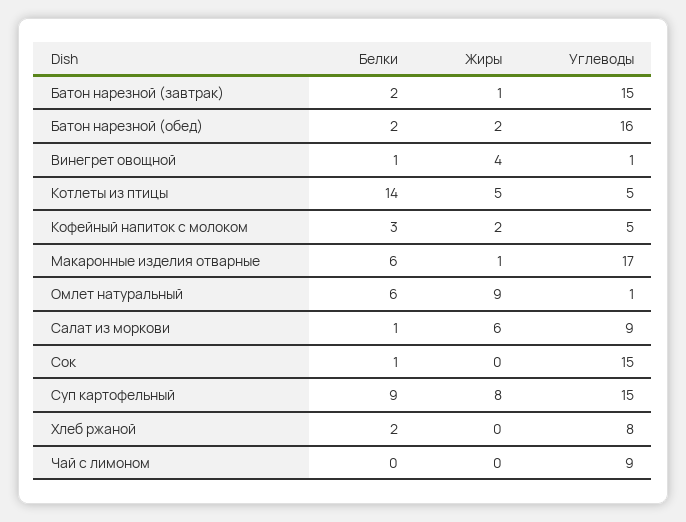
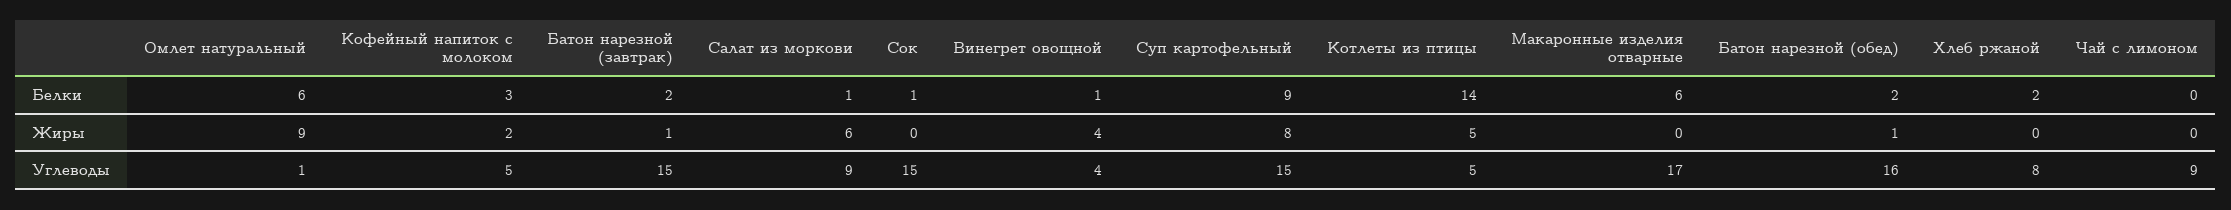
  {
    "Белки": {
      "Батон нарезной (завтрак)": 2,
      "Батон нарезной (обед)": 2,
      "Винегрет овощной": 1,
      "Котлеты из птицы": 14,
      "Кофейный напиток с молоком": 3,
      "Макаронные изделия отварные": 6,
      "Омлет натуральный": 6,
      "Салат из моркови": 1,
      "Сок": 1,
      "Суп картофельный": 9,
      "Хлеб ржаной": 2,
      "Чай с лимоном": 0
    },
    "Жиры": {
      "Батон нарезной (завтрак)": 1,
-     "Батон нарезной (обед)": 2,
+     "Батон нарезной (обед)": 1,
      "Винегрет овощной": 4,
      "Котлеты из птицы": 5,
      "Кофейный напиток с молоком": 2,
-     "Макаронные изделия отварные": 1,
+     "Макаронные изделия отварные": 0,
      "Омлет натуральный": 9,
      "Салат из моркови": 6,
      "Сок": 0,
      "Суп картофельный": 8,
      "Хлеб ржаной": 0,
      "Чай с лимоном": 0
    },
    "Углеводы": {
      "Батон нарезной (завтрак)": 15,
      "Батон нарезной (обед)": 16,
-     "Винегрет овощной": 1,
+     "Винегрет овощной": 4,
      "Котлеты из птицы": 5,
      "Кофейный напиток с молоком": 5,
      "Макаронные изделия отварные": 17,
      "Омлет натуральный": 1,
      "Салат из моркови": 9,
      "Сок": 15,
      "Суп картофельный": 15,
      "Хлеб ржаной": 8,
      "Чай с лимоном": 9
    }
  }

